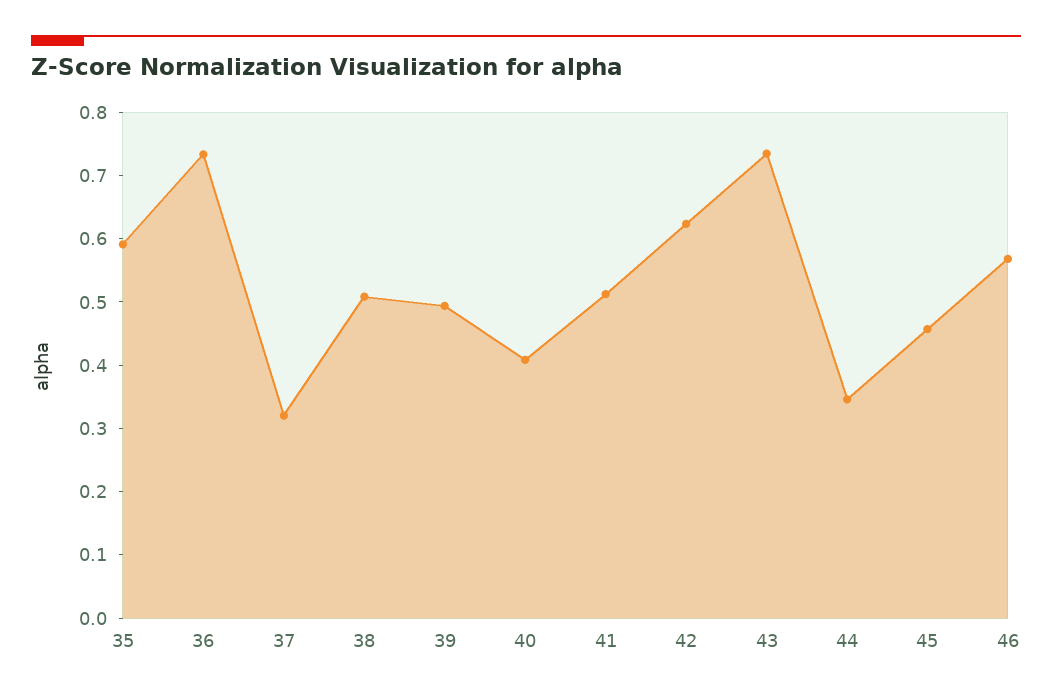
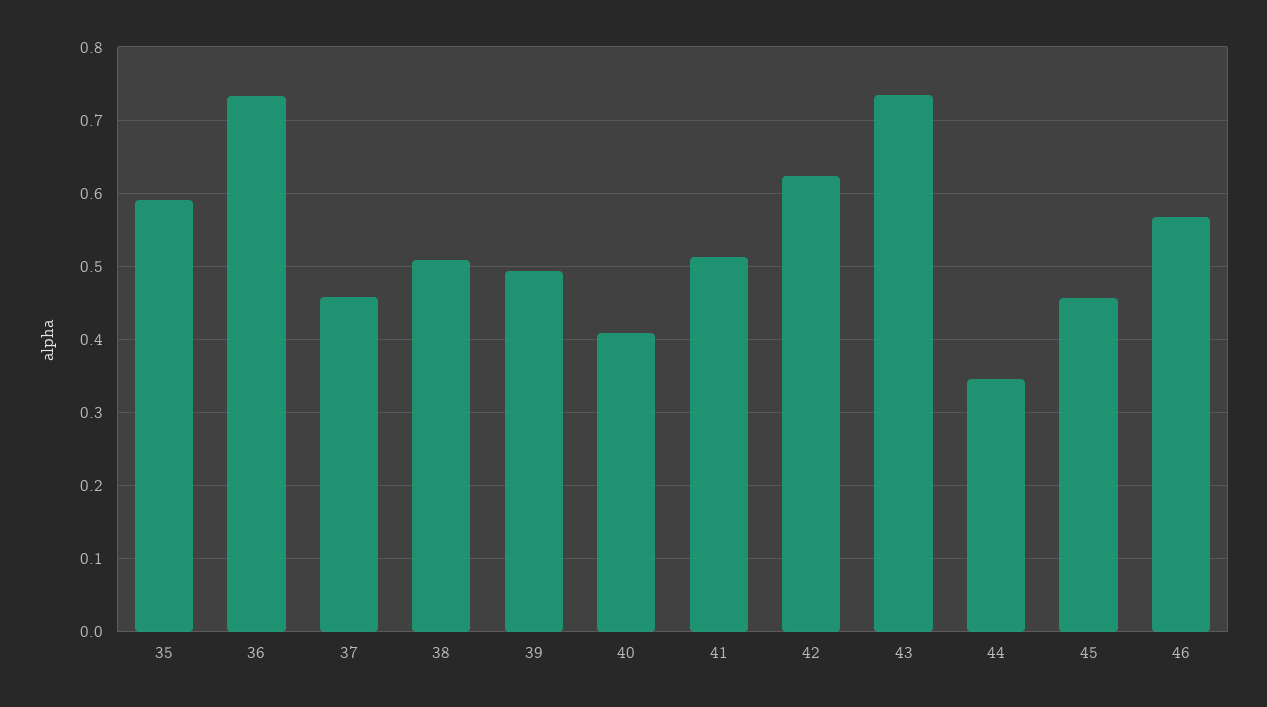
  {
    "35": 0.59,
    "36": 0.73,
-   "37": 0.32,
+   "37": 0.46,
    "38": 0.51,
    "39": 0.49,
    "40": 0.41,
    "41": 0.51,
    "42": 0.62,
    "43": 0.73,
    "44": 0.35,
    "45": 0.46,
    "46": 0.57
  }

